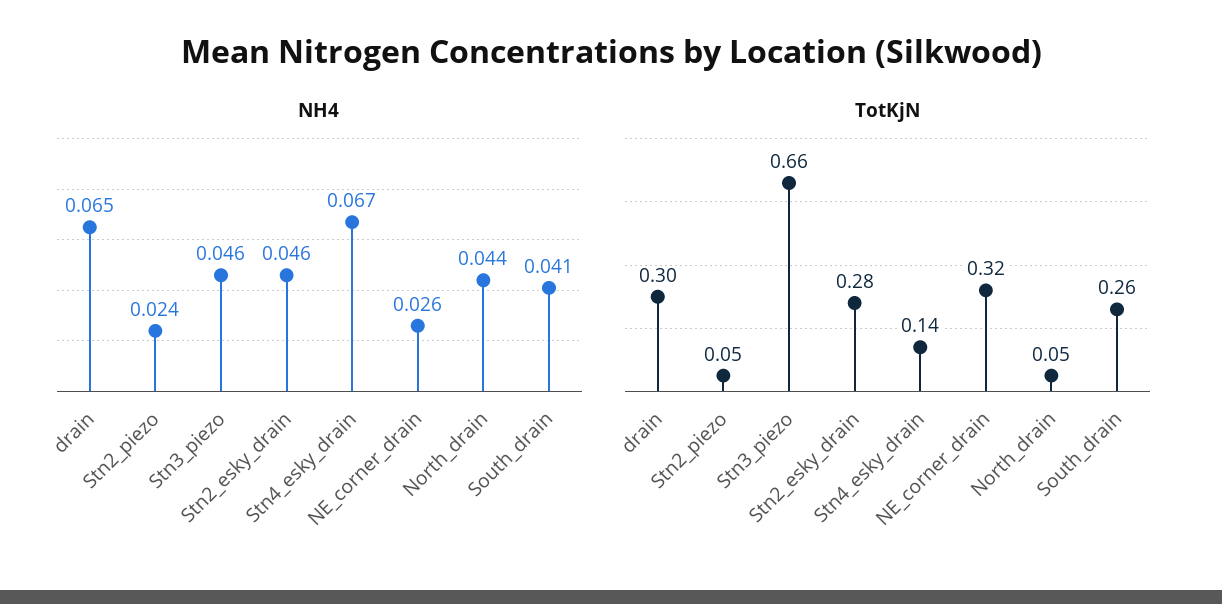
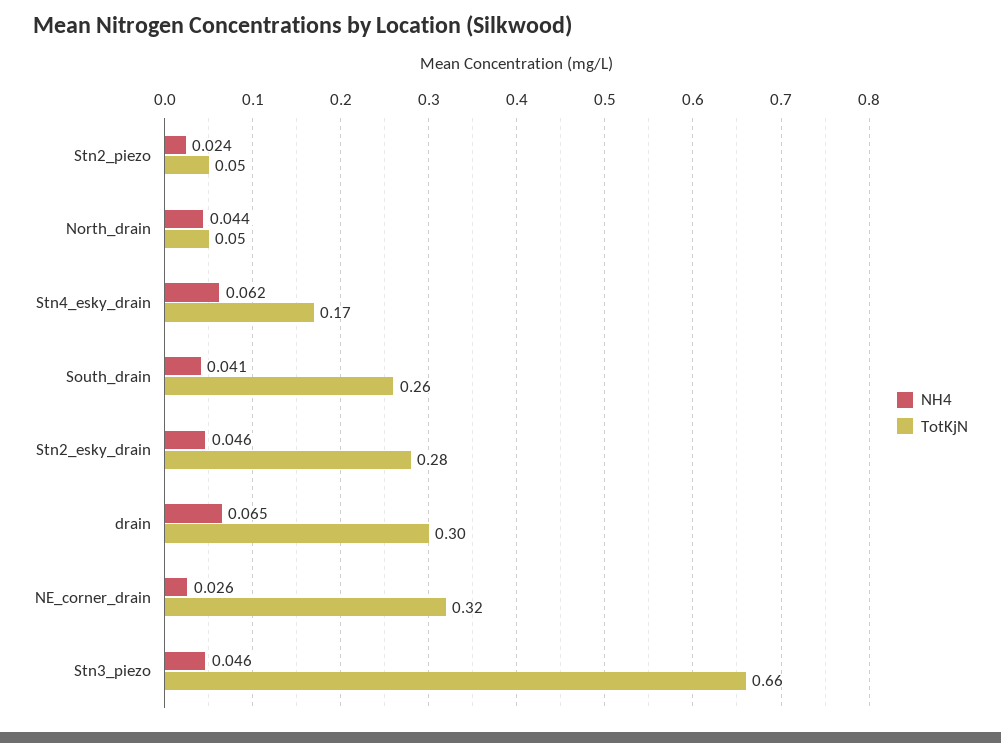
  {
    "NH4": {
      "drain": 0.065,
      "Stn2_piezo": 0.024,
      "Stn3_piezo": 0.046,
      "Stn2_esky_drain": 0.046,
-     "Stn4_esky_drain": 0.067,
+     "Stn4_esky_drain": 0.062,
      "NE_corner_drain": 0.026,
      "North_drain": 0.044,
      "South_drain": 0.041
    },
    "TotKjN": {
      "drain": 0.3,
      "Stn2_piezo": 0.05,
      "Stn3_piezo": 0.66,
      "Stn2_esky_drain": 0.28,
-     "Stn4_esky_drain": 0.14,
+     "Stn4_esky_drain": 0.17,
      "NE_corner_drain": 0.32,
      "North_drain": 0.05,
      "South_drain": 0.26
    }
  }

